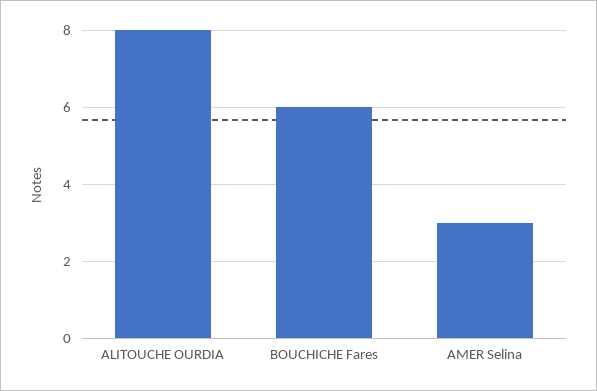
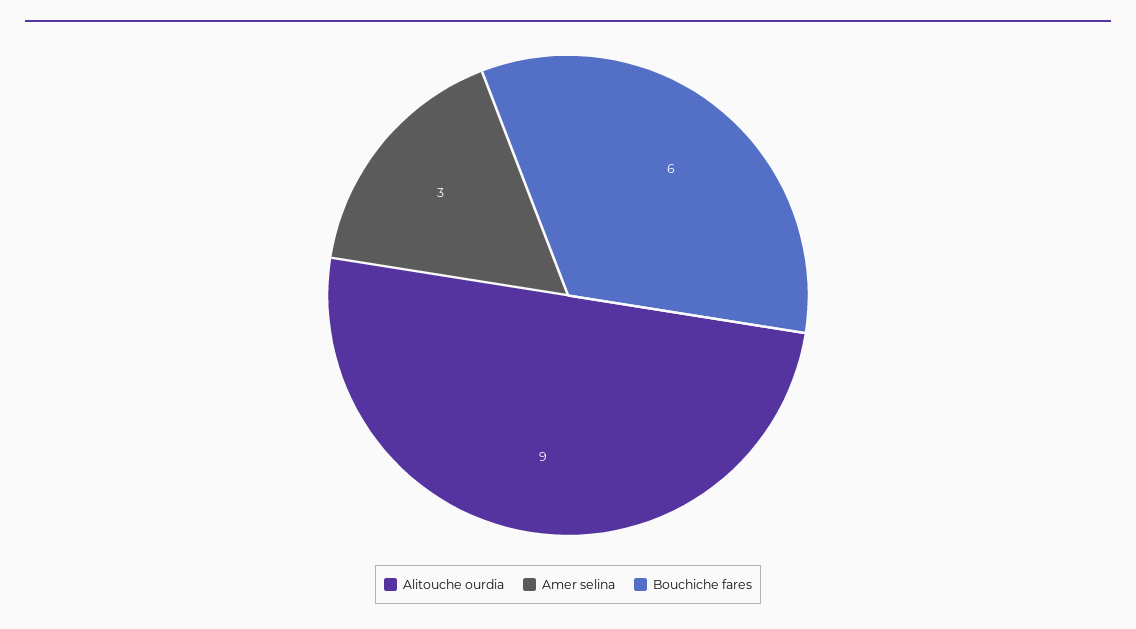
  {
-   "ALITOUCHE OURDIA": 8,
+   "ALITOUCHE OURDIA": 9,
    "BOUCHICHE Fares": 6,
    "AMER Selina": 3
  }

